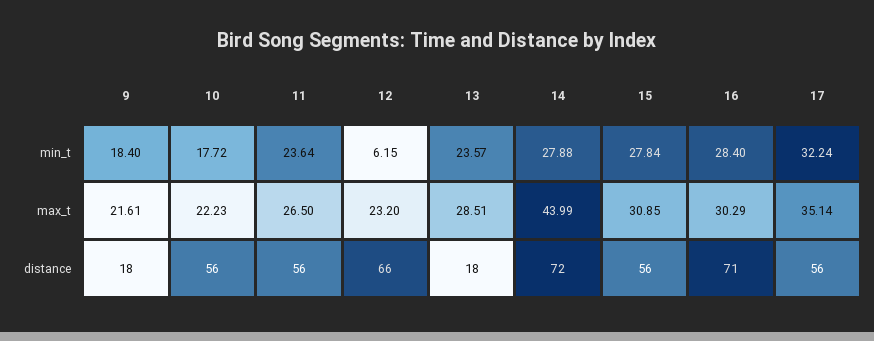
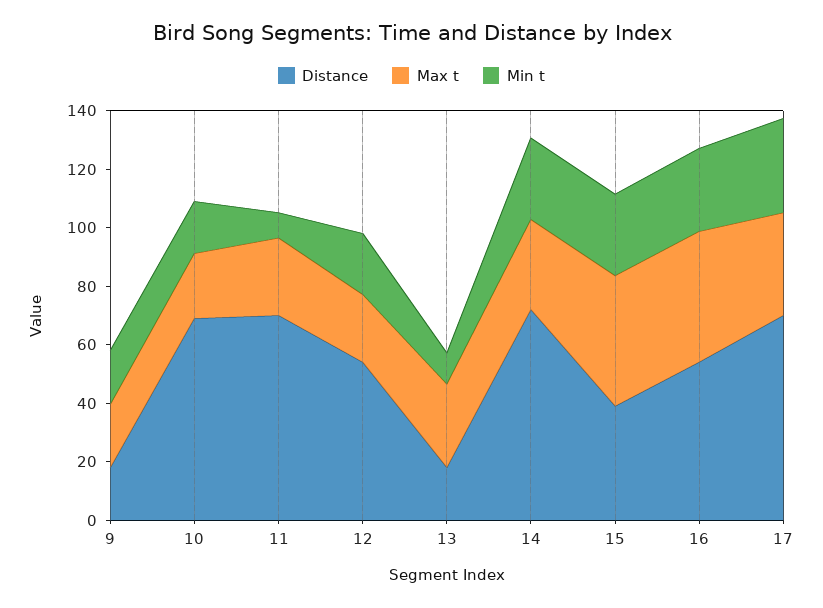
  {
    "min_t": {
      "9": 18.4,
      "10": 17.72,
-     "11": 23.64,
+     "11": 10,
-     "12": 6.15,
+     "12": 20,
-     "13": 23.57,
+     "13": 10,
      "14": 27.88,
      "15": 27.84,
      "16": 28.4,
      "17": 32.24
    },
    "max_t": {
      "9": 21.61,
      "10": 22.23,
      "11": 26.5,
      "12": 23.2,
      "13": 28.51,
-     "14": 43.99,
+     "14": 30,
-     "15": 30.85,
+     "15": 45,
-     "16": 30.29,
+     "16": 45,
      "17": 35.14
    },
    "distance": {
      "9": 18,
-     "10": 56,
+     "10": 70,
-     "11": 56,
+     "11": 70,
-     "12": 66,
+     "12": 55,
      "13": 18,
      "14": 72,
-     "15": 56,
+     "15": 40,
-     "16": 71,
+     "16": 55,
-     "17": 56
+     "17": 70
    }
  }

